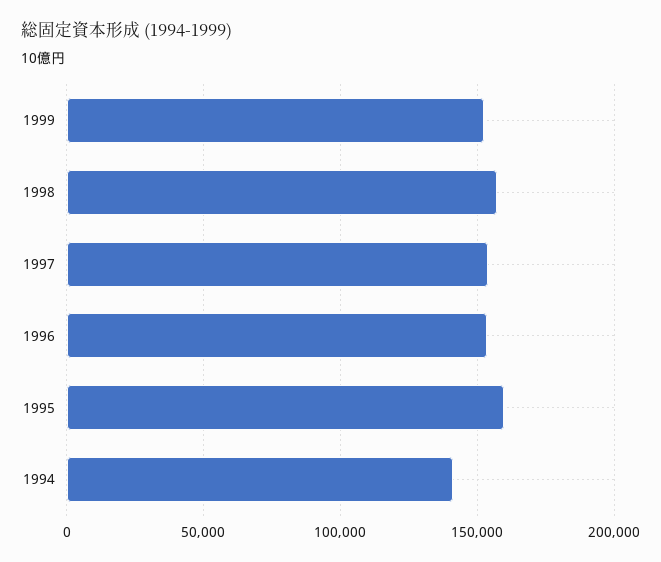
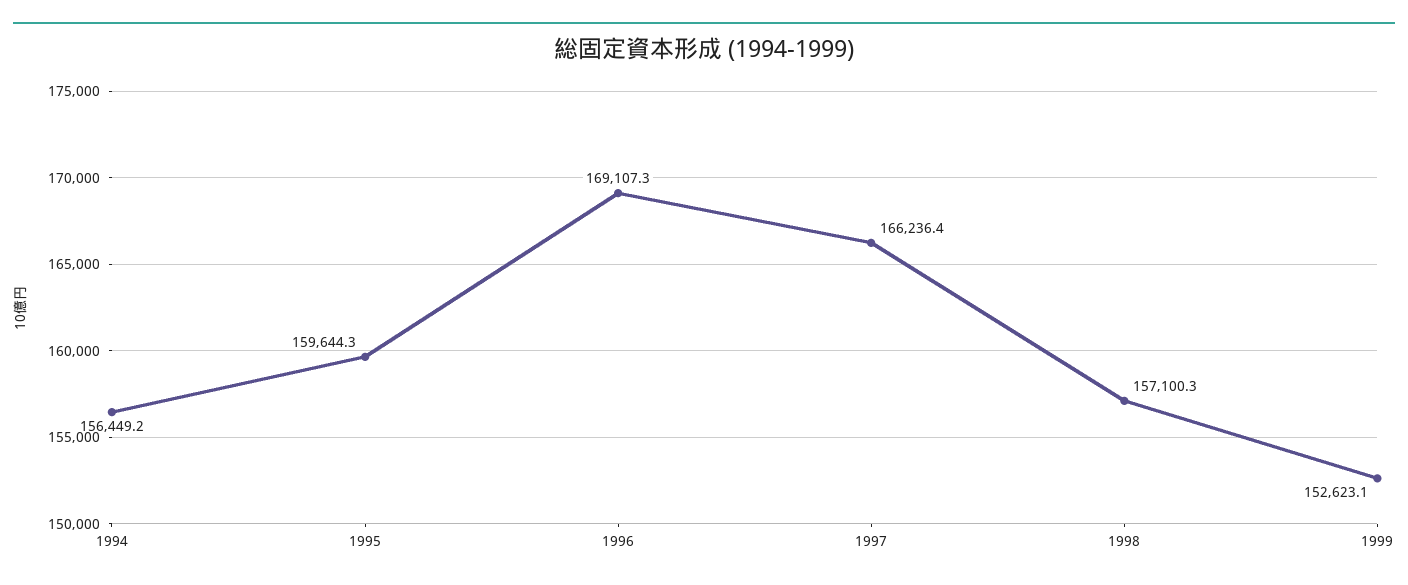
  {
    "1999": 152623.1,
    "1998": 157100.3,
-   "1997": 155000,
+   "1997": 166236.4,
-   "1996": 155000,
+   "1996": 169107.3,
    "1995": 159644.3,
-   "1994": 140000
+   "1994": 156449.2
  }

